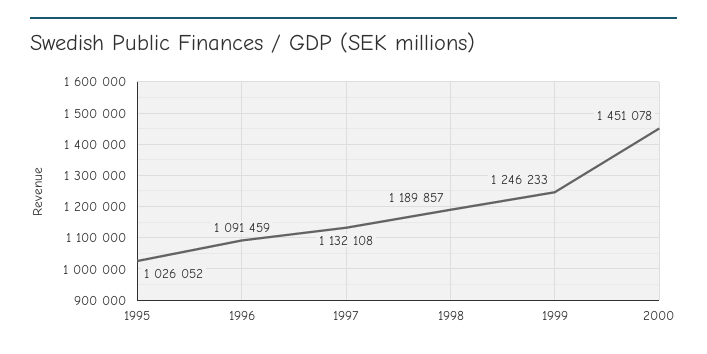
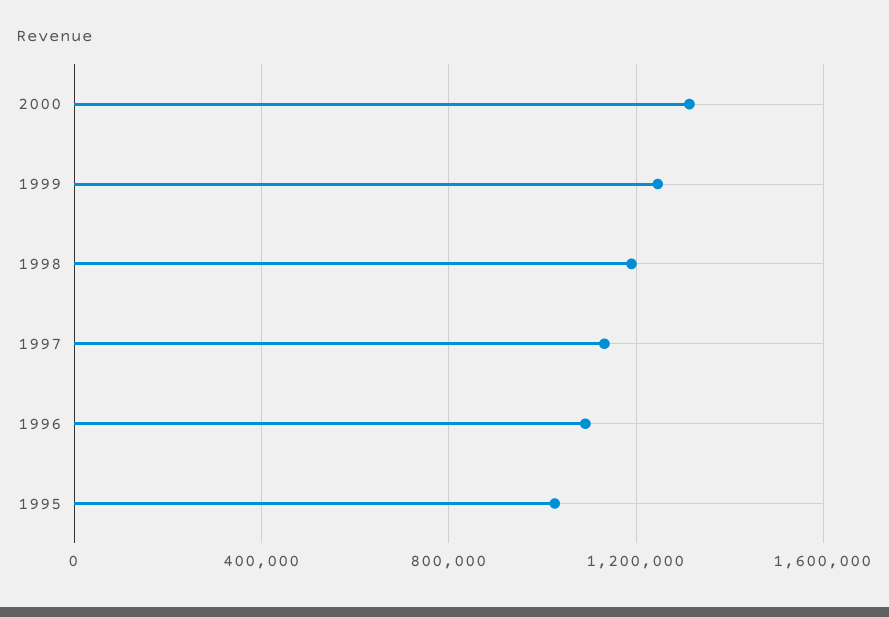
  {
    "1995": 1026052,
    "1996": 1091459,
    "1997": 1132108,
    "1998": 1189857,
    "1999": 1246233,
-   "2000": 1451078
+   "2000": 1300000
  }

